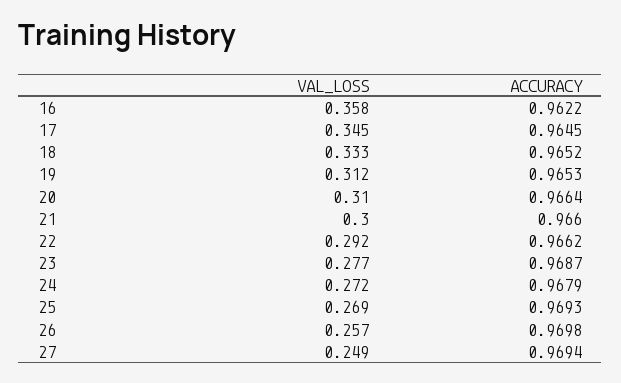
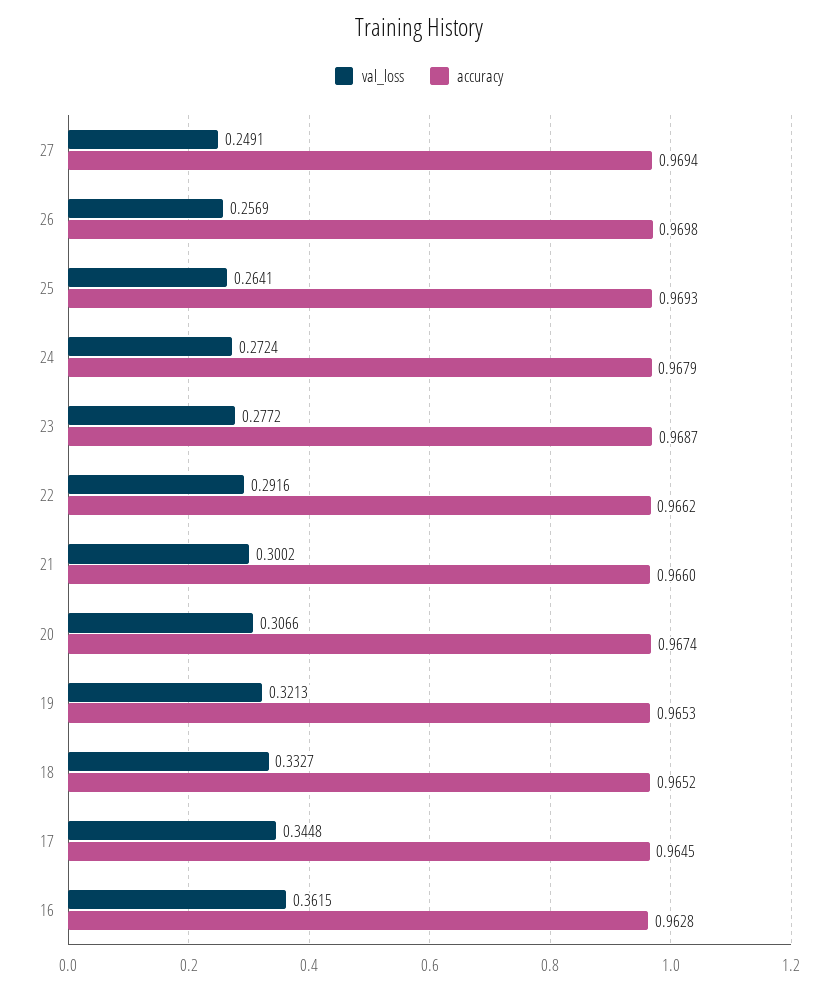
  {
    "VAL_LOSS": {
-     "16": 0.358,
+     "16": 0.3615,
      "17": 0.3448,
      "18": 0.3327,
-     "19": 0.312,
+     "19": 0.3213,
-     "20": 0.31,
+     "20": 0.3066,
      "21": 0.3002,
      "22": 0.2916,
      "23": 0.2772,
      "24": 0.2724,
-     "25": 0.269,
+     "25": 0.2641,
      "26": 0.2569,
      "27": 0.2491
    },
    "ACCURACY": {
-     "16": 0.9622,
+     "16": 0.9628,
      "17": 0.9645,
      "18": 0.9652,
      "19": 0.9653,
-     "20": 0.9664,
+     "20": 0.9674,
      "21": 0.966,
      "22": 0.9662,
      "23": 0.9687,
      "24": 0.9679,
      "25": 0.9693,
      "26": 0.9698,
      "27": 0.9694
    }
  }

